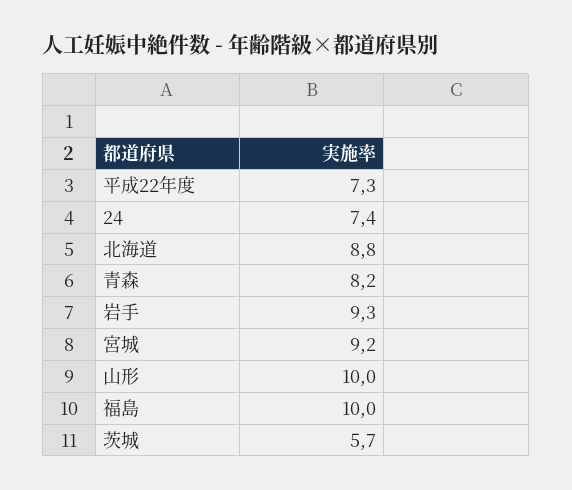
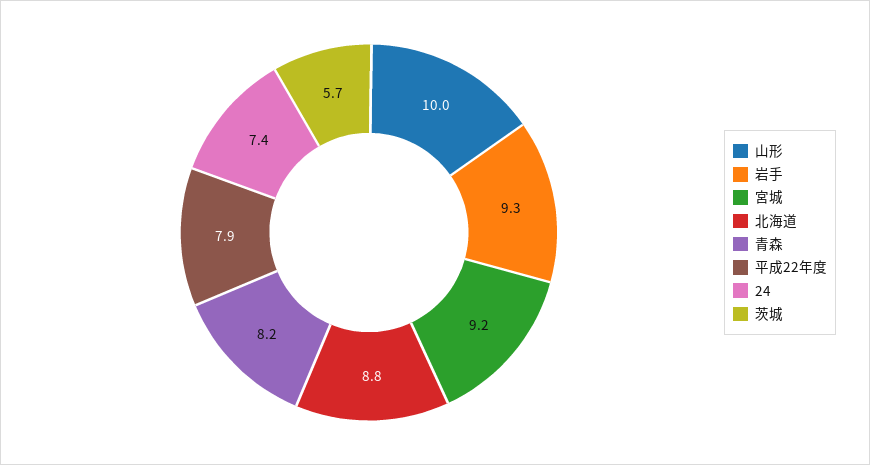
  {
-   "平成22年度": 7.3,
+   "平成22年度": 7.9,
    "24": 7.4,
    "北海道": 8.8,
    "青森": 8.2,
    "岩手": 9.3,
    "宮城": 9.2,
    "山形": 10,
-   "福島": 10,
    "茨城": 5.7
  }

